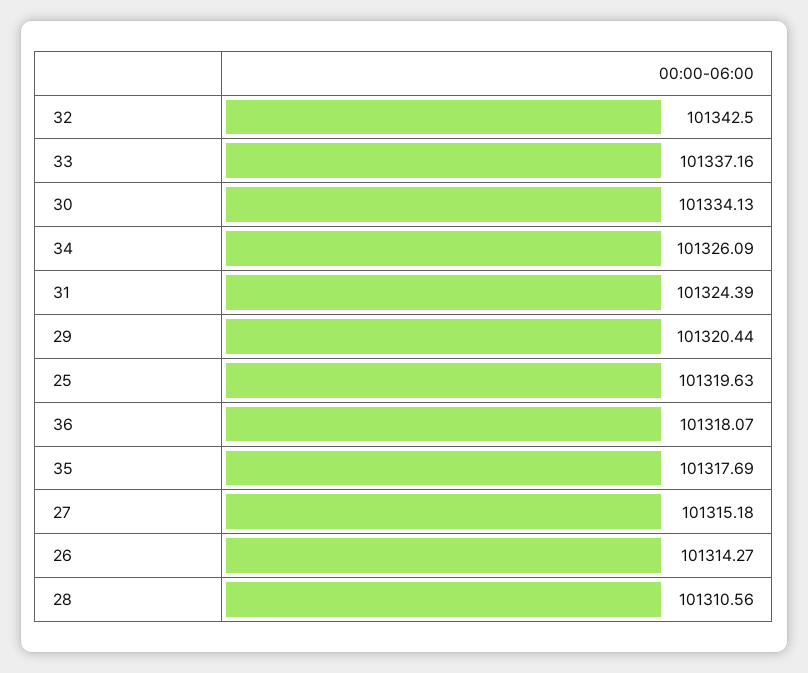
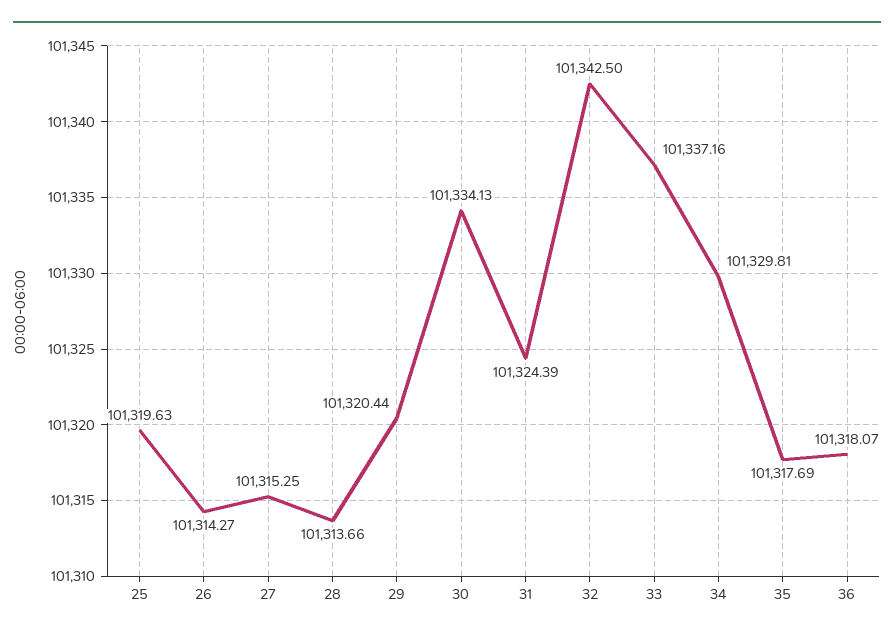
  {
    "32": 101342.5,
    "33": 101337.16,
    "30": 101334.13,
-   "34": 101326.09,
+   "34": 101329.81,
    "31": 101324.39,
    "29": 101320.44,
    "25": 101319.63,
    "36": 101318.07,
    "35": 101317.69,
-   "27": 101315.18,
+   "27": 101315.25,
    "26": 101314.27,
-   "28": 101310.56
+   "28": 101313.66
  }

